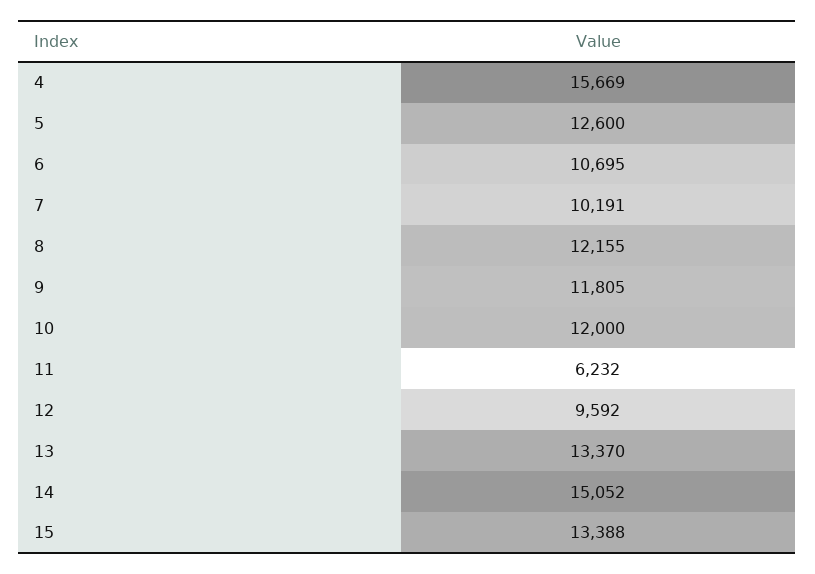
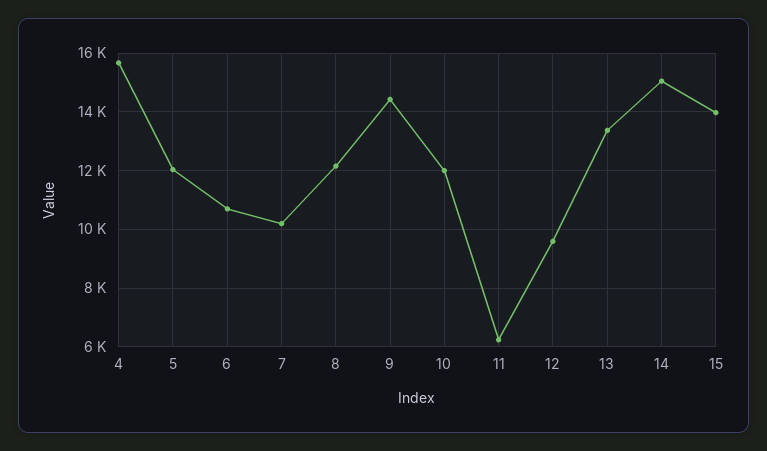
  {
    "4": 15669,
-   "5": 12600,
+   "5": 12000,
    "6": 10695,
    "7": 10191,
    "8": 12155,
-   "9": 11805,
+   "9": 14500,
    "10": 12000,
    "11": 6232,
    "12": 9592,
    "13": 13370,
    "14": 15052,
-   "15": 13388
+   "15": 14000
  }

